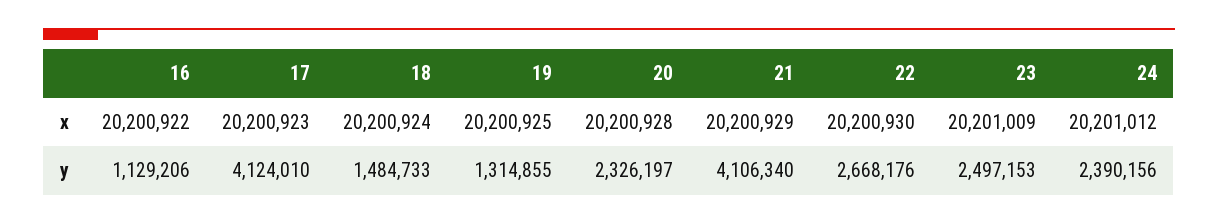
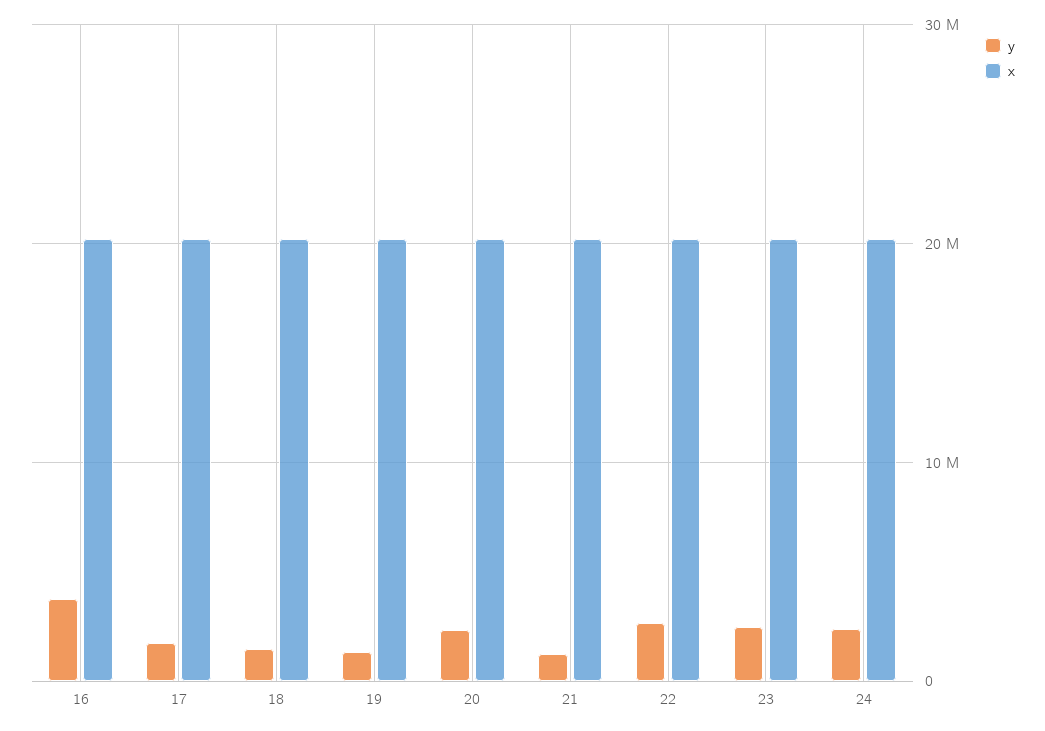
  {
    "x": {
      "16": 20200922,
      "17": 20200923,
      "18": 20200924,
      "19": 20200925,
      "20": 20200928,
      "21": 20200929,
      "22": 20200930,
      "23": 20201009,
      "24": 20201012
    },
    "y": {
-     "16": 1129206,
+     "16": 4000000,
-     "17": 4124010,
+     "17": 2000000,
      "18": 1484733,
      "19": 1314855,
      "20": 2326197,
-     "21": 4106340,
+     "21": 1000000,
      "22": 2668176,
      "23": 2497153,
      "24": 2390156
    }
  }

